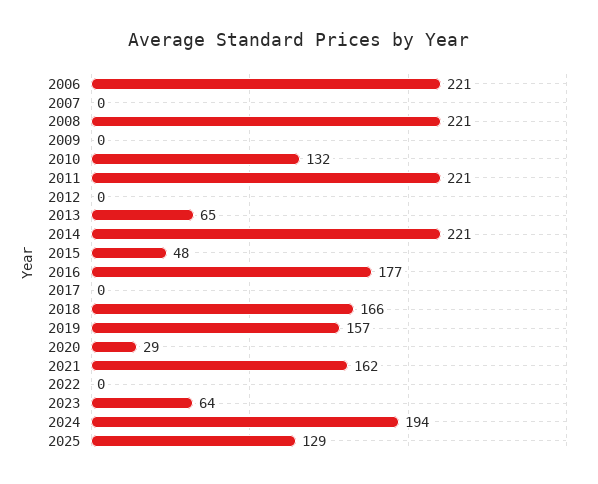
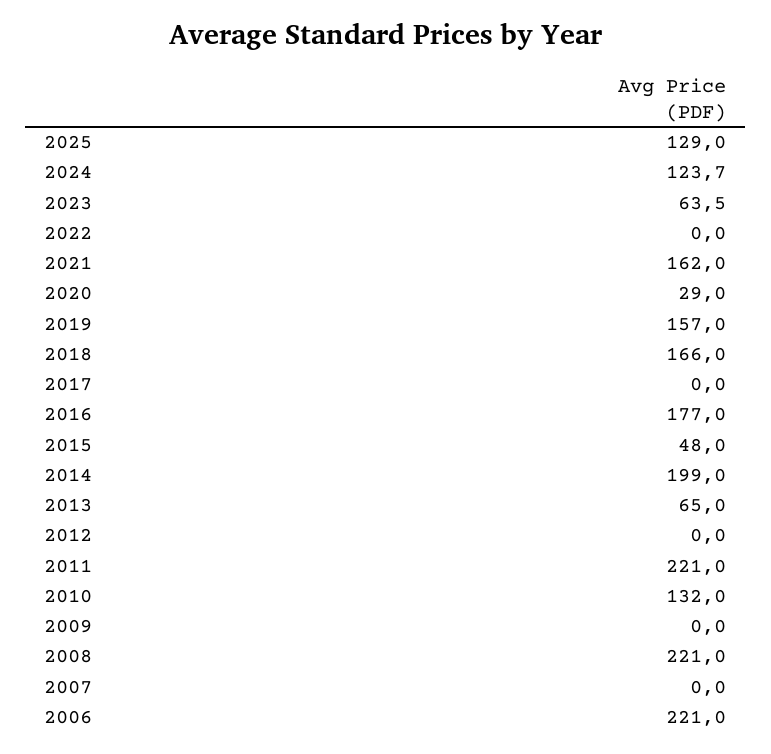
  {
    "2006": 221,
    "2007": 0,
    "2008": 221,
    "2009": 0,
    "2010": 132,
    "2011": 221,
    "2012": 0,
    "2013": 65,
-   "2014": 221,
+   "2014": 199,
    "2015": 48,
    "2016": 177,
    "2017": 0,
    "2018": 166,
    "2019": 157,
    "2020": 29,
    "2021": 162,
    "2022": 0,
    "2023": 63.5,
-   "2024": 194,
+   "2024": 123.7,
    "2025": 129
  }

